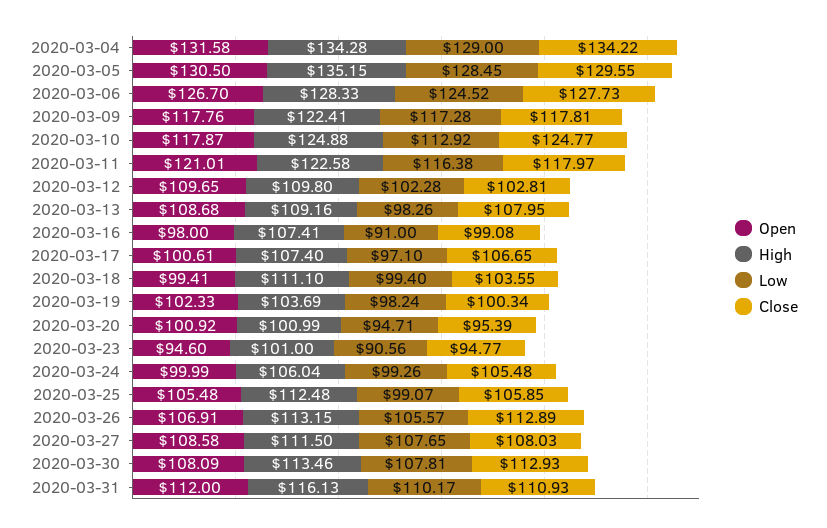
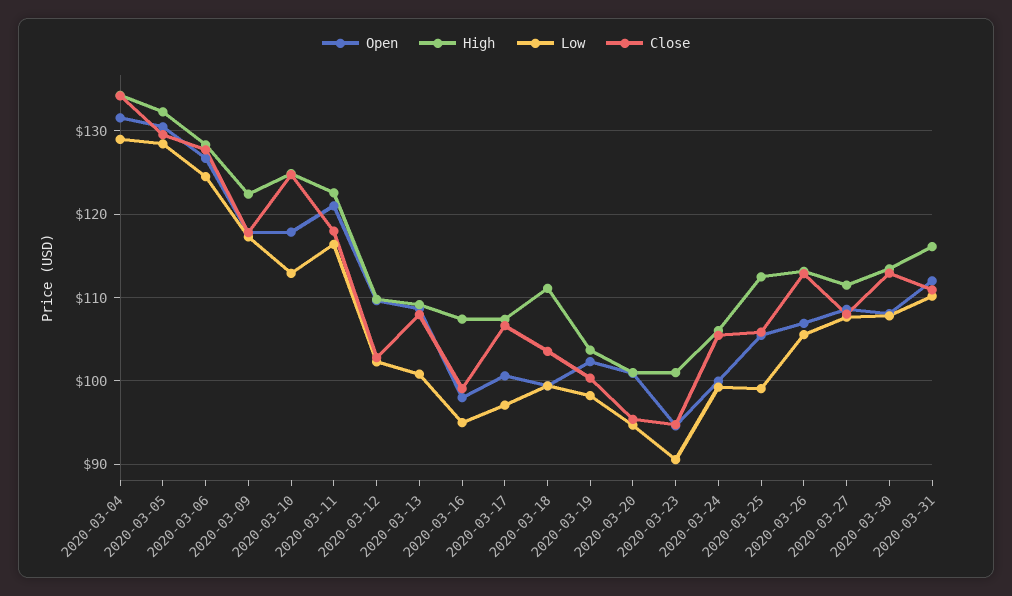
  {
    "Open": {
      "2020-03-04": 131.58,
      "2020-03-05": 130.5,
      "2020-03-06": 126.7,
      "2020-03-09": 117.76,
      "2020-03-10": 117.87,
      "2020-03-11": 121.01,
      "2020-03-12": 109.65,
      "2020-03-13": 108.68,
      "2020-03-16": 98,
      "2020-03-17": 100.61,
      "2020-03-18": 99.41,
      "2020-03-19": 102.33,
      "2020-03-20": 100.92,
      "2020-03-23": 94.6,
      "2020-03-24": 99.99,
      "2020-03-25": 105.48,
      "2020-03-26": 106.91,
      "2020-03-27": 108.58,
      "2020-03-30": 108.09,
      "2020-03-31": 112
    },
    "High": {
      "2020-03-04": 134.28,
-     "2020-03-05": 135.15,
+     "2020-03-05": 132,
      "2020-03-06": 128.33,
      "2020-03-09": 122.41,
      "2020-03-10": 124.88,
      "2020-03-11": 122.58,
      "2020-03-12": 109.8,
      "2020-03-13": 109.16,
      "2020-03-16": 107.41,
      "2020-03-17": 107.4,
      "2020-03-18": 111.1,
      "2020-03-19": 103.69,
      "2020-03-20": 100.99,
      "2020-03-23": 101,
      "2020-03-24": 106.04,
      "2020-03-25": 112.48,
      "2020-03-26": 113.15,
      "2020-03-27": 111.5,
      "2020-03-30": 113.46,
      "2020-03-31": 116.13
    },
    "Low": {
      "2020-03-04": 129,
      "2020-03-05": 128.45,
      "2020-03-06": 124.52,
      "2020-03-09": 117.28,
      "2020-03-10": 112.92,
      "2020-03-11": 116.38,
      "2020-03-12": 102.28,
-     "2020-03-13": 98.26,
+     "2020-03-13": 101,
-     "2020-03-16": 91,
+     "2020-03-16": 95,
      "2020-03-17": 97.1,
      "2020-03-18": 99.4,
      "2020-03-19": 98.24,
      "2020-03-20": 94.71,
      "2020-03-23": 90.56,
      "2020-03-24": 99.26,
      "2020-03-25": 99.07,
      "2020-03-26": 105.57,
      "2020-03-27": 107.65,
      "2020-03-30": 107.81,
      "2020-03-31": 110.17
    },
    "Close": {
      "2020-03-04": 134.22,
      "2020-03-05": 129.55,
      "2020-03-06": 127.73,
      "2020-03-09": 117.81,
      "2020-03-10": 124.77,
      "2020-03-11": 117.97,
      "2020-03-12": 102.81,
      "2020-03-13": 107.95,
      "2020-03-16": 99.08,
      "2020-03-17": 106.65,
      "2020-03-18": 103.55,
      "2020-03-19": 100.34,
      "2020-03-20": 95.39,
      "2020-03-23": 94.77,
      "2020-03-24": 105.48,
      "2020-03-25": 105.85,
      "2020-03-26": 112.89,
      "2020-03-27": 108.03,
      "2020-03-30": 112.93,
      "2020-03-31": 110.93
    }
  }

